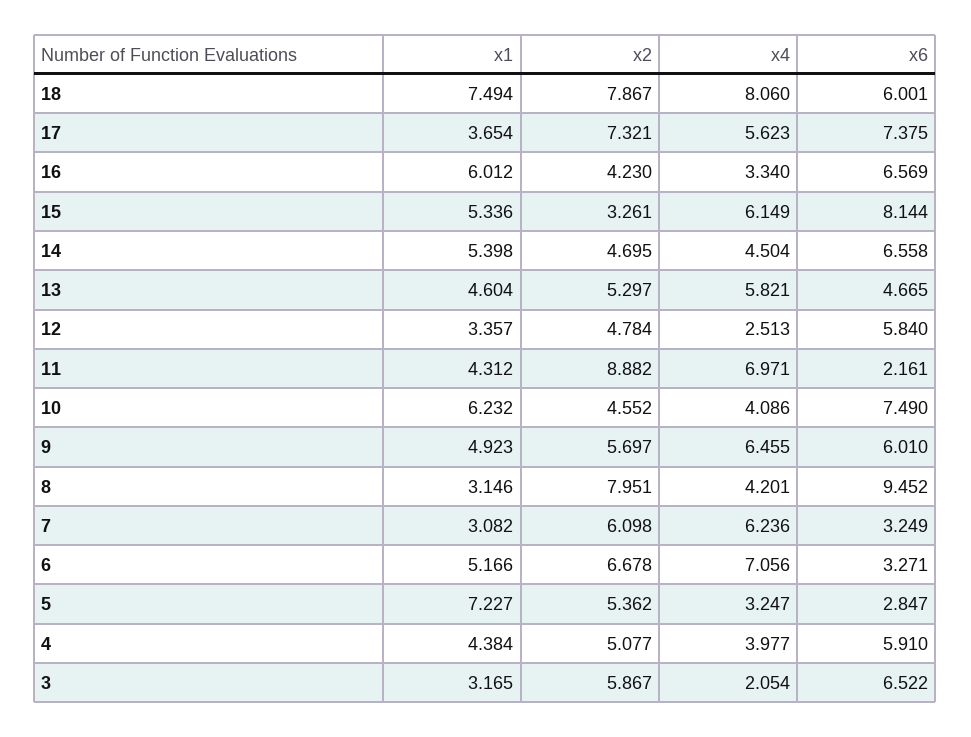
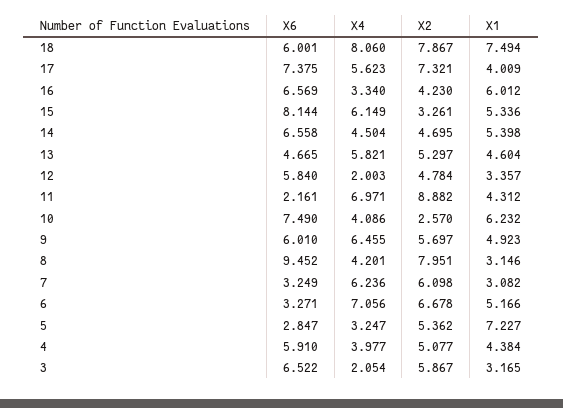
  {
    "x1": {
      "18": 7.494,
-     "17": 3.654,
+     "17": 4.009,
      "16": 6.012,
      "15": 5.336,
      "14": 5.398,
      "13": 4.604,
      "12": 3.357,
      "11": 4.312,
      "10": 6.232,
      "9": 4.923,
      "8": 3.146,
      "7": 3.082,
      "6": 5.166,
      "5": 7.227,
      "4": 4.384,
      "3": 3.165
    },
    "x2": {
      "18": 7.867,
      "17": 7.321,
      "16": 4.23,
      "15": 3.261,
      "14": 4.695,
      "13": 5.297,
      "12": 4.784,
      "11": 8.882,
-     "10": 4.552,
+     "10": 2.57,
      "9": 5.697,
      "8": 7.951,
      "7": 6.098,
      "6": 6.678,
      "5": 5.362,
      "4": 5.077,
      "3": 5.867
    },
    "x4": {
      "18": 8.06,
      "17": 5.623,
      "16": 3.34,
      "15": 6.149,
      "14": 4.504,
      "13": 5.821,
-     "12": 2.513,
+     "12": 2.003,
      "11": 6.971,
      "10": 4.086,
      "9": 6.455,
      "8": 4.201,
      "7": 6.236,
      "6": 7.056,
      "5": 3.247,
      "4": 3.977,
      "3": 2.054
    },
    "x6": {
      "18": 6.001,
      "17": 7.375,
      "16": 6.569,
      "15": 8.144,
      "14": 6.558,
      "13": 4.665,
      "12": 5.84,
      "11": 2.161,
      "10": 7.49,
      "9": 6.01,
      "8": 9.452,
      "7": 3.249,
      "6": 3.271,
      "5": 2.847,
      "4": 5.91,
      "3": 6.522
    }
  }

